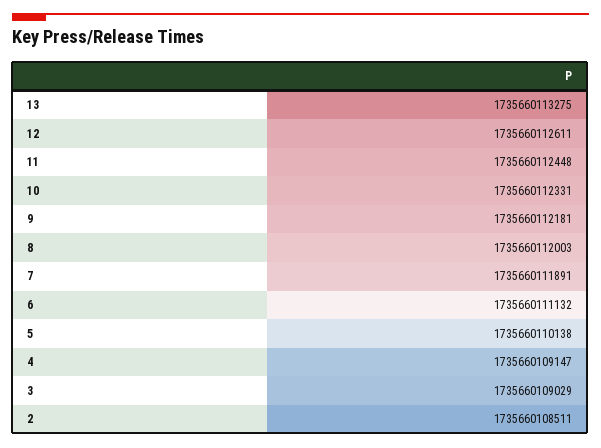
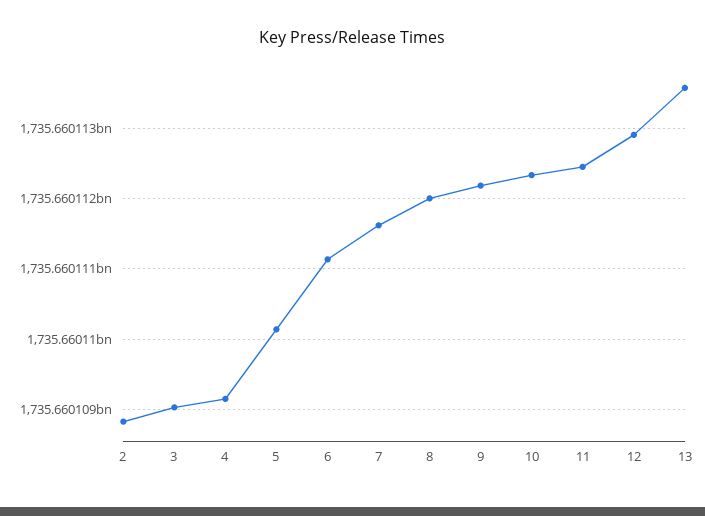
  {
-   "13": 1735660113275,
+   "13": 1735660113600,
-   "12": 1735660112611,
+   "12": 1735660112900,
    "11": 1735660112448,
    "10": 1735660112331,
    "9": 1735660112181,
    "8": 1735660112003,
-   "7": 1735660111891,
+   "7": 1735660111600,
    "6": 1735660111132,
    "5": 1735660110138,
    "4": 1735660109147,
    "3": 1735660109029,
-   "2": 1735660108511
+   "2": 1735660108800
  }

